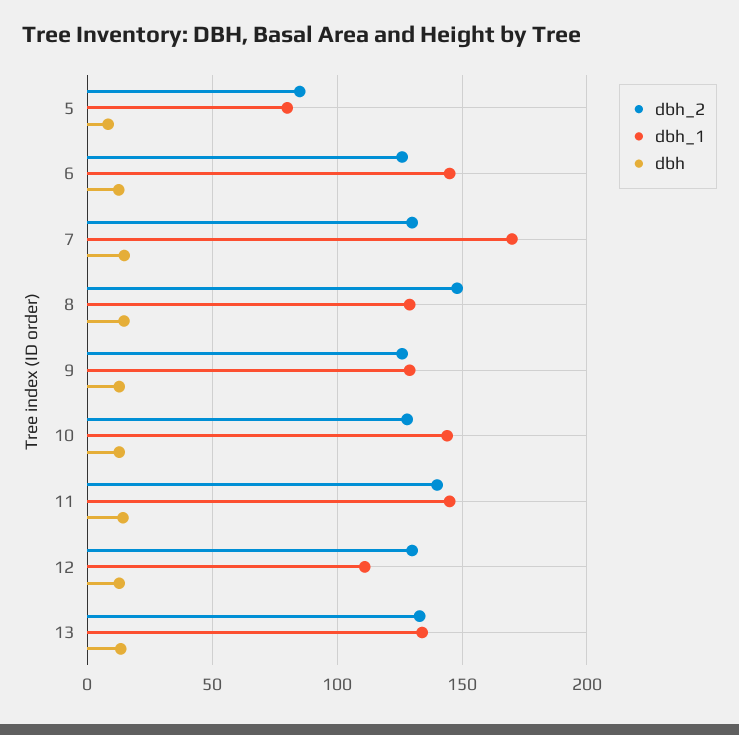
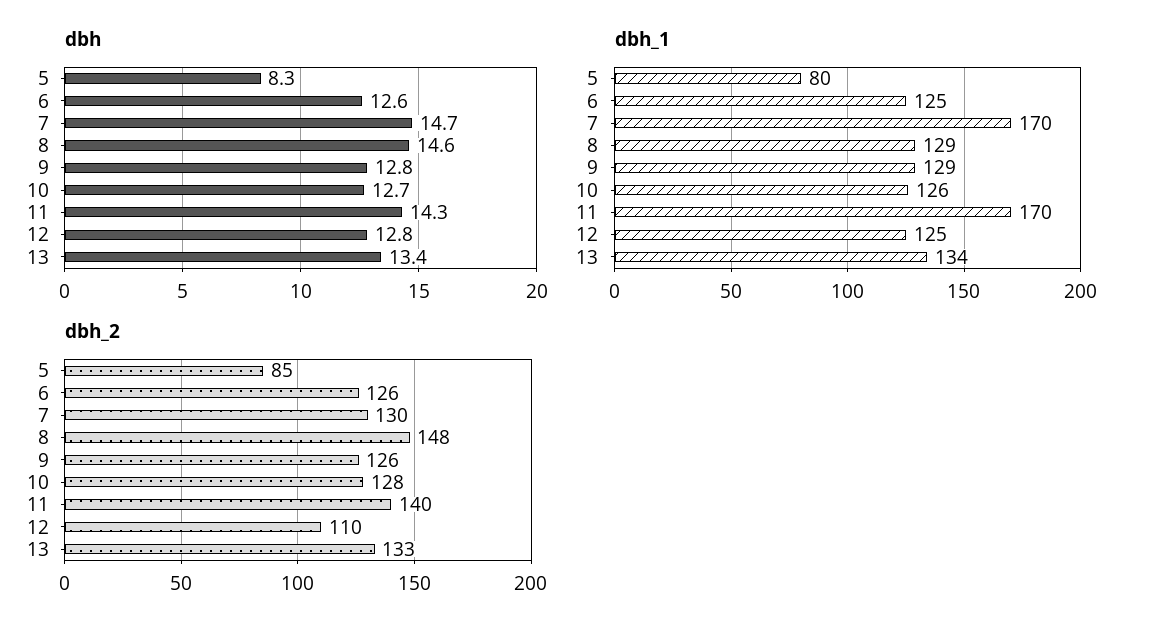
  {
    "dbh_2": {
      "5": 85,
      "6": 126,
      "7": 130,
      "8": 148,
      "9": 126,
      "10": 128,
      "11": 140,
-     "12": 130,
+     "12": 110,
      "13": 133
    },
    "dbh_1": {
      "5": 80,
-     "6": 145,
+     "6": 125,
      "7": 170,
      "8": 129,
      "9": 129,
-     "10": 145,
+     "10": 126,
-     "11": 145,
+     "11": 170,
-     "12": 110,
+     "12": 125,
      "13": 134
    },
    "dbh": {
      "5": 8.3,
      "6": 12.6,
      "7": 14.7,
      "8": 14.6,
      "9": 12.8,
      "10": 12.7,
      "11": 14.3,
      "12": 12.8,
      "13": 13.4
    }
  }

